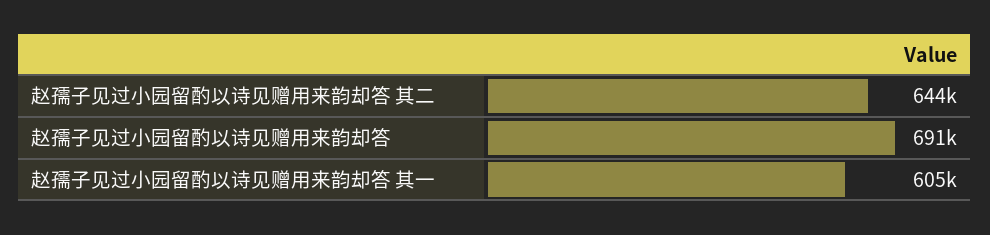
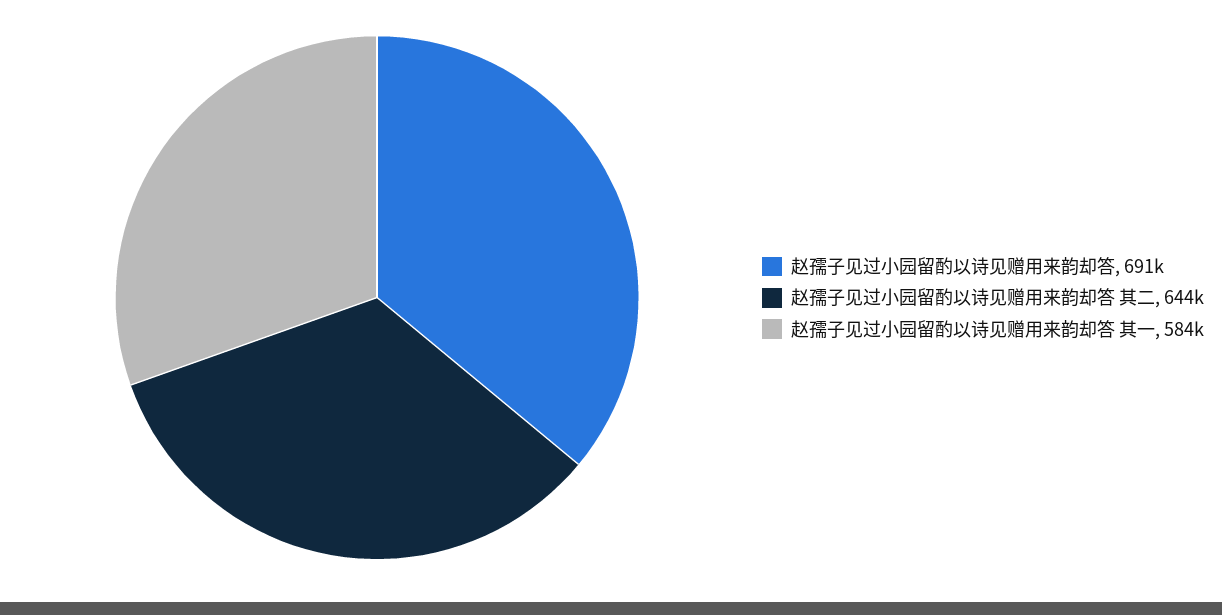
  {
    "赵孺子见过小园留酌以诗见赠用来韵却答 其二": 644000,
    "赵孺子见过小园留酌以诗见赠用来韵却答": 691000,
-   "赵孺子见过小园留酌以诗见赠用来韵却答 其一": 605000
+   "赵孺子见过小园留酌以诗见赠用来韵却答 其一": 584000
  }

